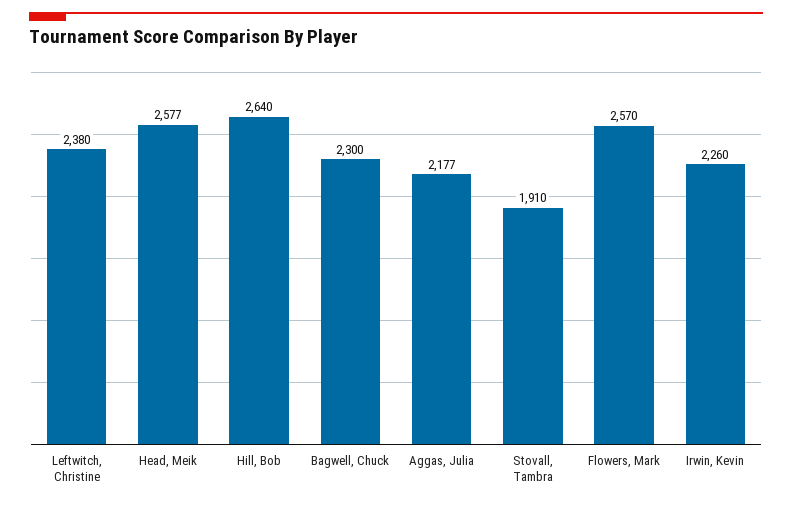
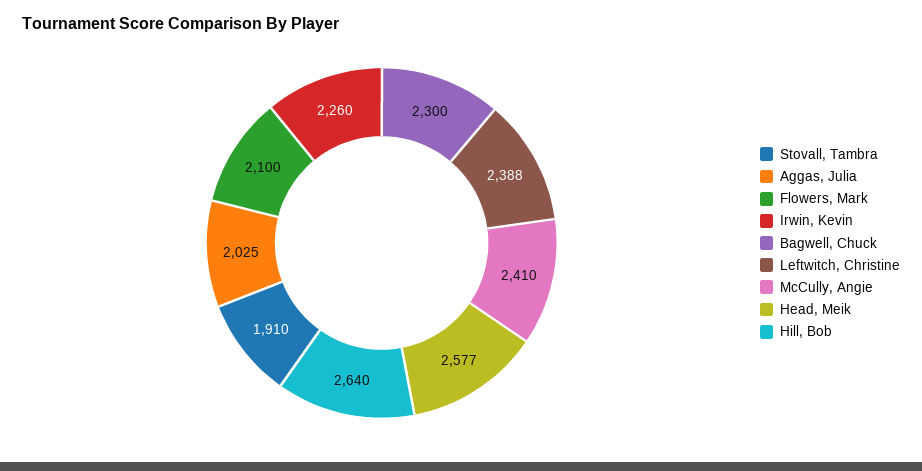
  {
-   "Leftwitch, Christine": 2380,
+   "Leftwitch, Christine": 2388,
    "Head, Meik": 2577,
    "Hill, Bob": 2640,
    "Bagwell, Chuck": 2300,
-   "Aggas, Julia": 2177,
+   "Aggas, Julia": 2025,
    "Stovall, Tambra": 1910,
-   "Flowers, Mark": 2570,
+   "Flowers, Mark": 2100,
-   "Irwin, Kevin": 2260
+   "Irwin, Kevin": 2260,
+   "McCully, Angie": 2410
  }

